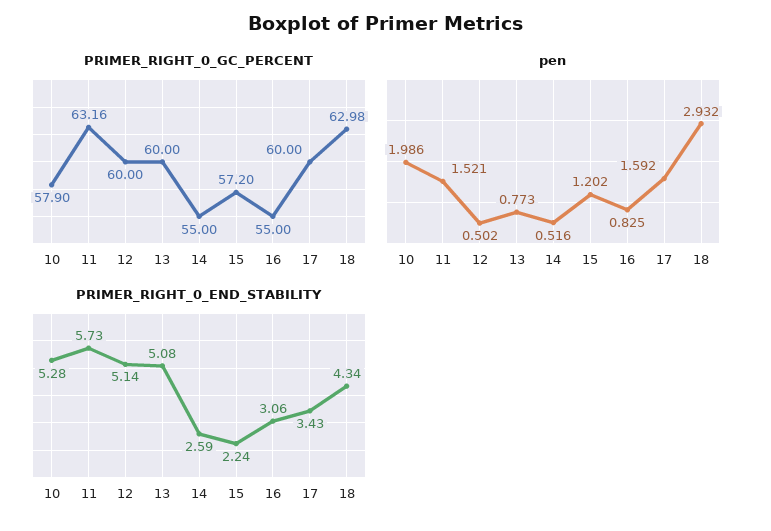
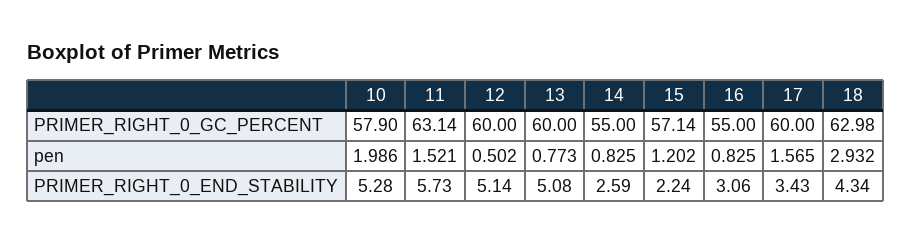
  {
    "PRIMER_RIGHT_0_GC_PERCENT": {
      "10": 57.9,
-     "11": 63.16,
+     "11": 63.14,
      "12": 60,
      "13": 60,
      "14": 55,
-     "15": 57.2,
+     "15": 57.14,
      "16": 55,
      "17": 60,
      "18": 62.98
    },
    "pen": {
      "10": 1.986,
      "11": 1.521,
      "12": 0.502,
      "13": 0.773,
-     "14": 0.516,
+     "14": 0.825,
      "15": 1.202,
      "16": 0.825,
-     "17": 1.592,
+     "17": 1.565,
      "18": 2.932
    },
    "PRIMER_RIGHT_0_END_STABILITY": {
      "10": 5.28,
      "11": 5.73,
      "12": 5.14,
      "13": 5.08,
      "14": 2.59,
      "15": 2.24,
      "16": 3.06,
      "17": 3.43,
      "18": 4.34
    }
  }

